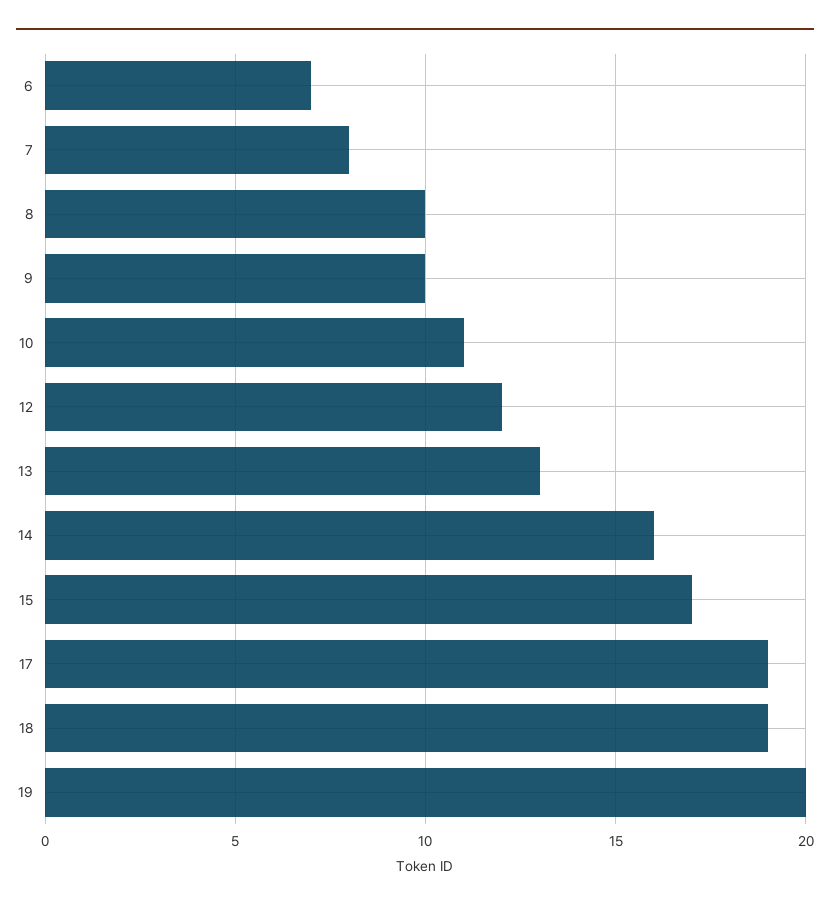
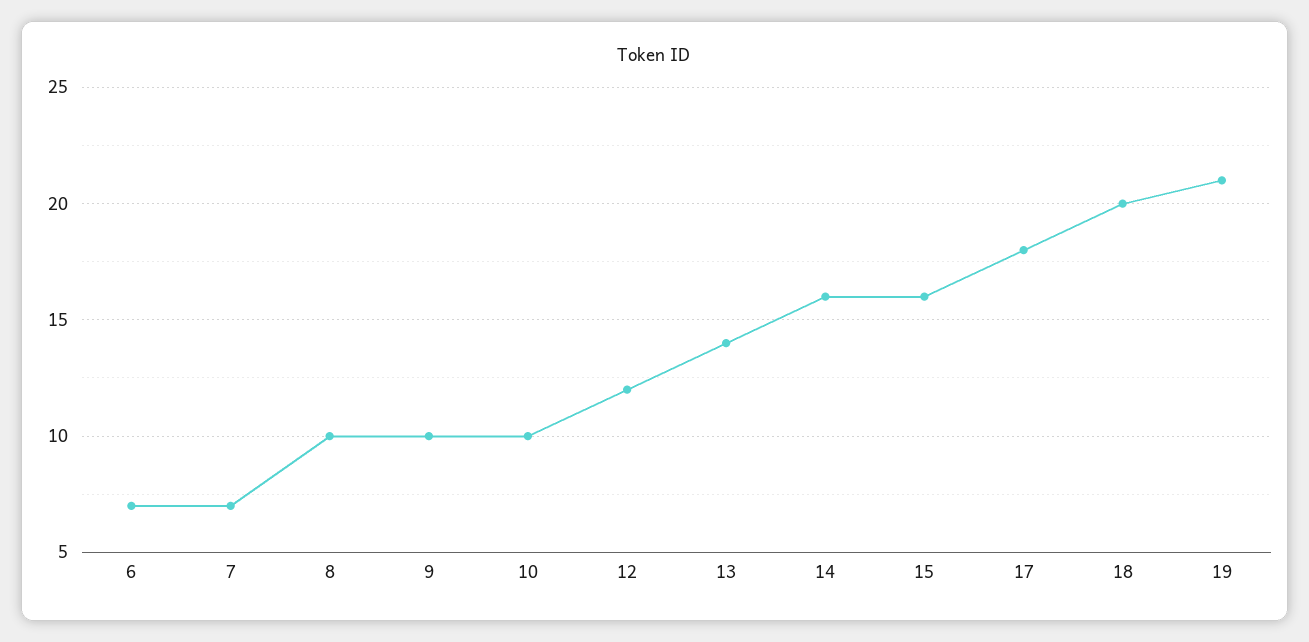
  {
    "6": 7,
-   "7": 8,
+   "7": 7,
    "8": 10,
    "9": 10,
-   "10": 11,
+   "10": 10,
    "12": 12,
-   "13": 13,
+   "13": 14,
    "14": 16,
-   "15": 17,
+   "15": 16,
-   "17": 19,
+   "17": 18,
-   "18": 19,
+   "18": 20,
-   "19": 20
+   "19": 21
  }

